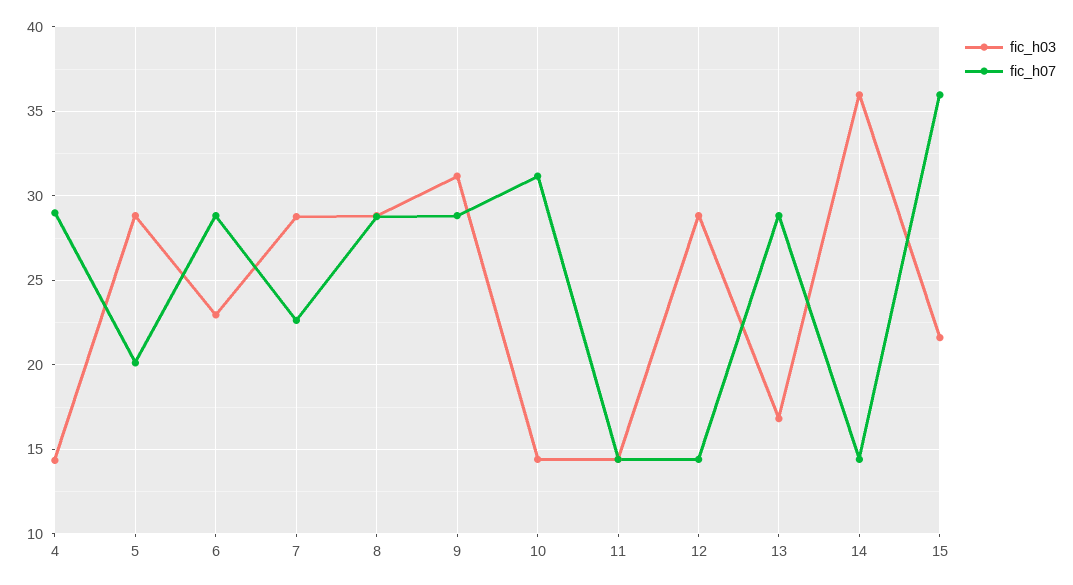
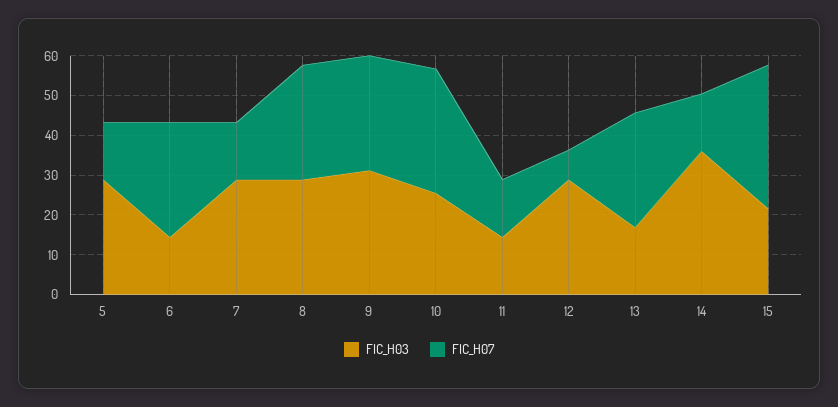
  {
    "fic_h03": {
-     "4": 14.5,
      "5": 29,
-     "6": 23,
+     "6": 15,
      "7": 29,
      "8": 29,
      "9": 31,
-     "10": 14.5,
+     "10": 25,
      "11": 14.5,
      "12": 29,
      "13": 17,
      "14": 36,
      "15": 21.5
    },
    "fic_h07": {
-     "4": 29,
-     "5": 20,
+     "5": 15,
      "6": 29,
-     "7": 22.5,
+     "7": 15,
      "8": 29,
      "9": 29,
      "10": 31,
      "11": 14.5,
-     "12": 14.5,
+     "12": 7.5,
      "13": 29,
      "14": 14.5,
      "15": 36
    }
  }

